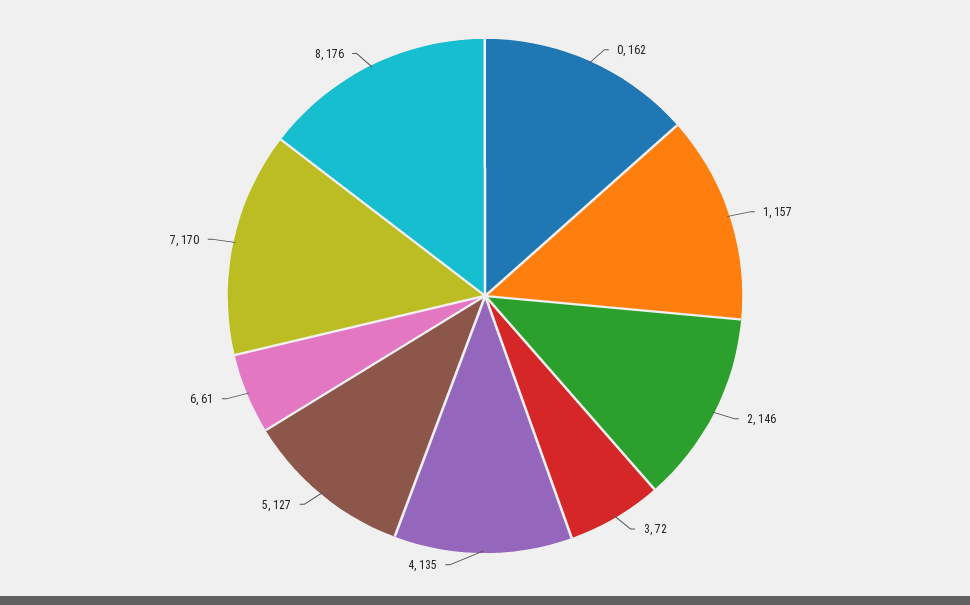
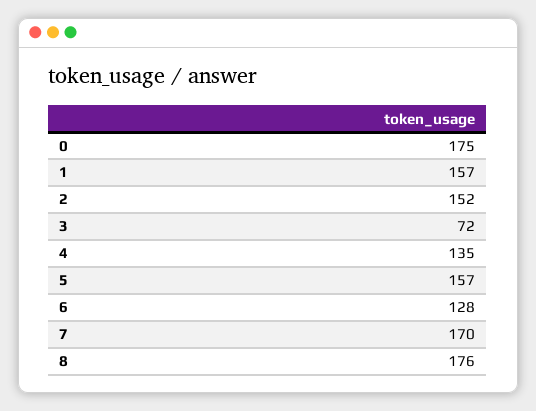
  {
-   "0": 162,
+   "0": 175,
    "1": 157,
-   "2": 146,
+   "2": 152,
    "3": 72,
    "4": 135,
-   "5": 127,
+   "5": 157,
-   "6": 61,
+   "6": 128,
    "7": 170,
    "8": 176
  }

